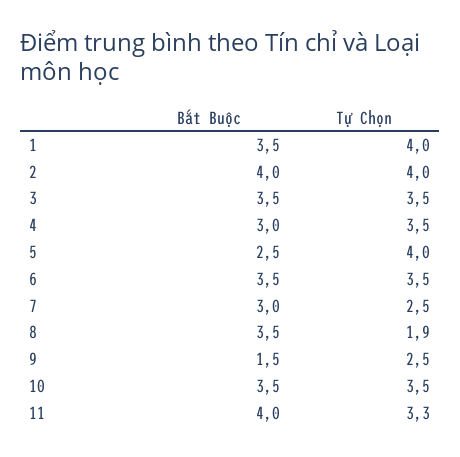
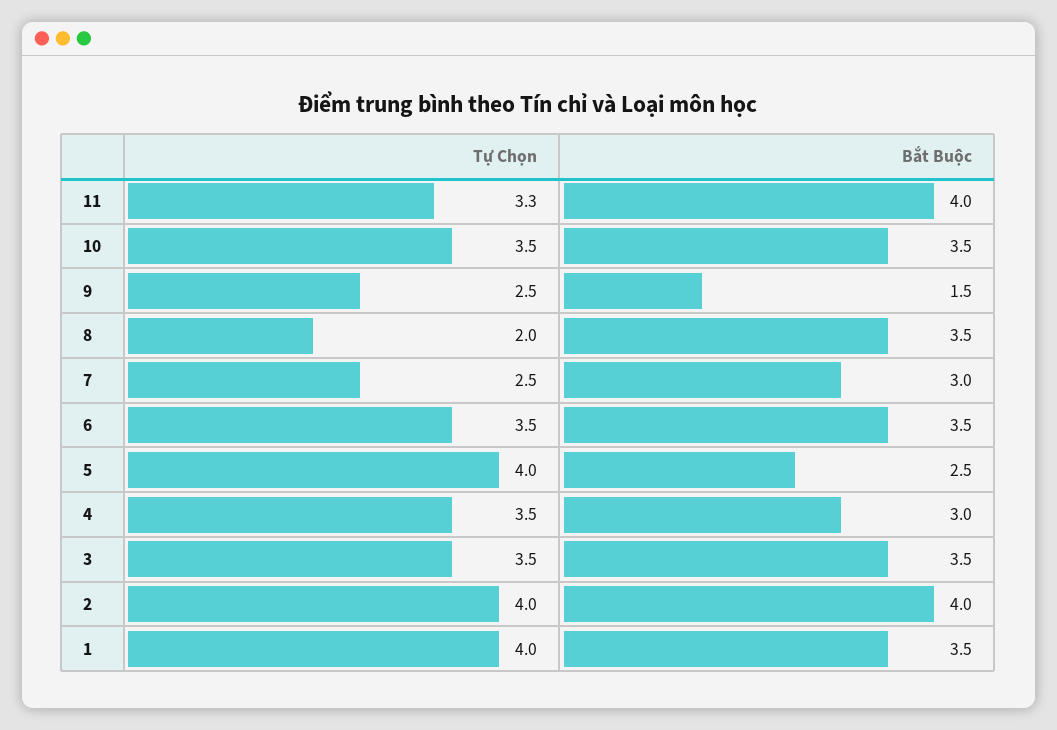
  {
    "Bắt Buộc": {
      "1": 3.5,
      "2": 4,
      "3": 3.5,
      "4": 3,
      "5": 2.5,
      "6": 3.5,
      "7": 3,
      "8": 3.5,
      "9": 1.5,
      "10": 3.5,
      "11": 4
    },
    "Tự Chọn": {
      "1": 4,
      "2": 4,
      "3": 3.5,
      "4": 3.5,
      "5": 4,
      "6": 3.5,
      "7": 2.5,
-     "8": 1.9,
+     "8": 2,
      "9": 2.5,
      "10": 3.5,
      "11": 3.3
    }
  }

